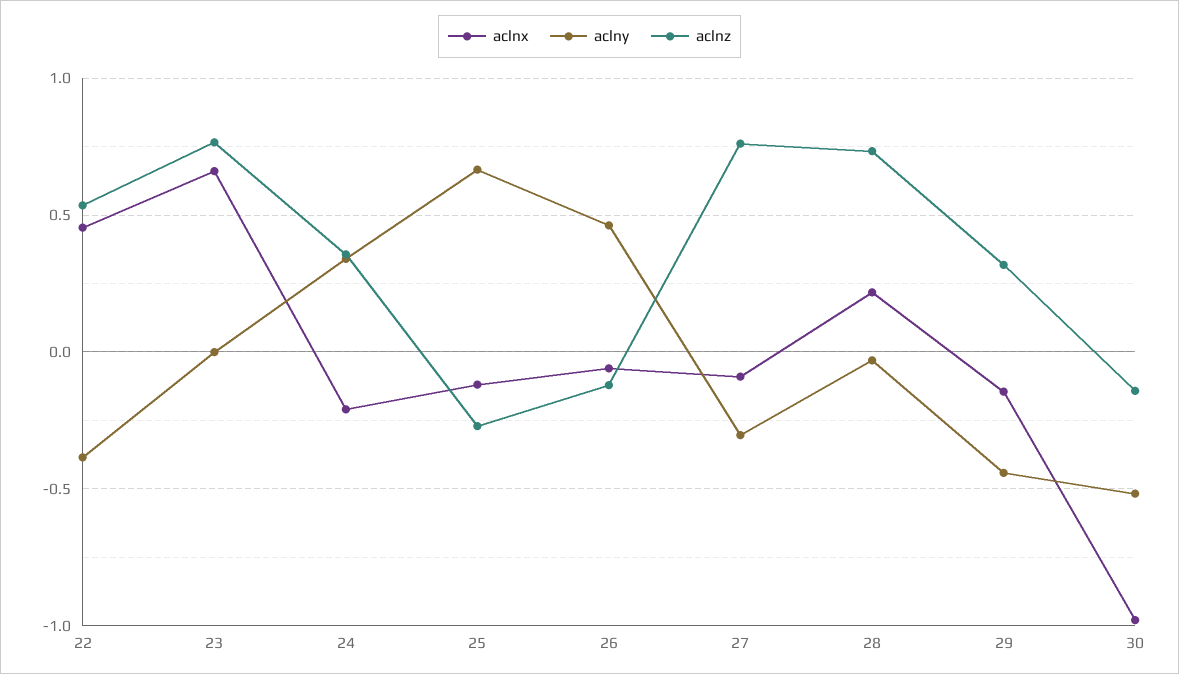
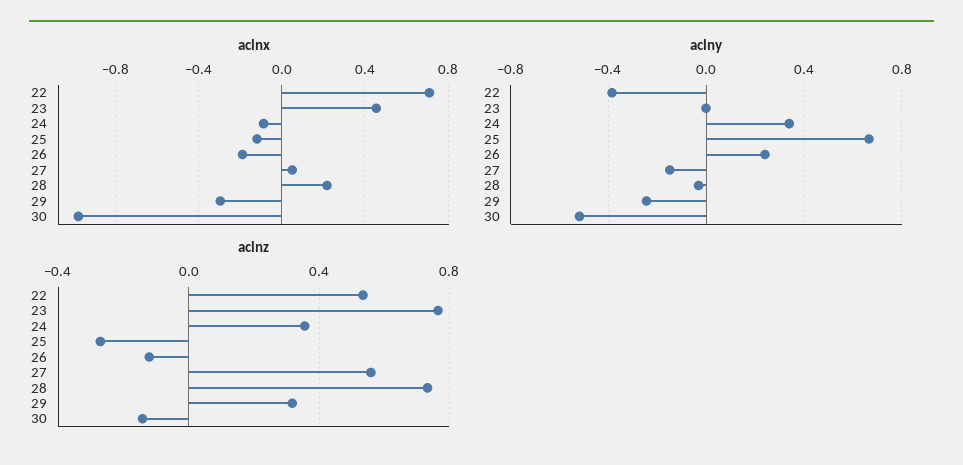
  {
    "aclnx": {
-     "22": 0.45,
+     "22": 0.7,
-     "23": 0.65,
+     "23": 0.45,
-     "24": -0.2,
+     "24": -0.1,
      "25": -0.1,
-     "26": -0.05,
+     "26": -0.2,
-     "27": -0.1,
+     "27": 0.05,
      "28": 0.2,
-     "29": -0.15,
+     "29": -0.3,
      "30": -1
    },
    "aclny": {
      "22": -0.4,
      "23": 0,
      "24": 0.35,
      "25": 0.65,
-     "26": 0.45,
+     "26": 0.25,
-     "27": -0.3,
+     "27": -0.15,
      "28": -0.05,
-     "29": -0.45,
+     "29": -0.25,
      "30": -0.5
    },
    "aclnz": {
      "22": 0.55,
      "23": 0.75,
      "24": 0.35,
      "25": -0.25,
      "26": -0.1,
-     "27": 0.75,
+     "27": 0.55,
      "28": 0.75,
      "29": 0.3,
      "30": -0.15
    }
  }

